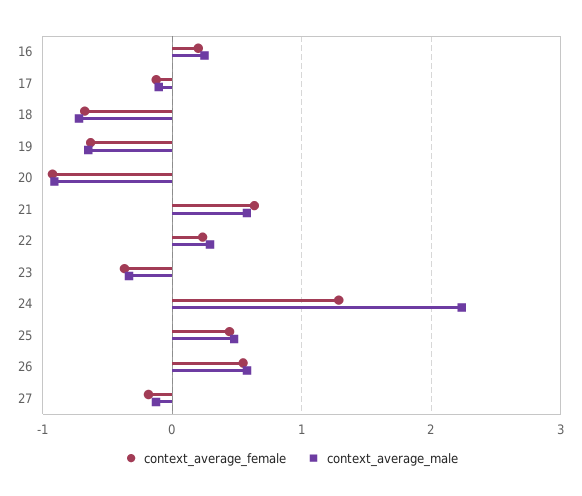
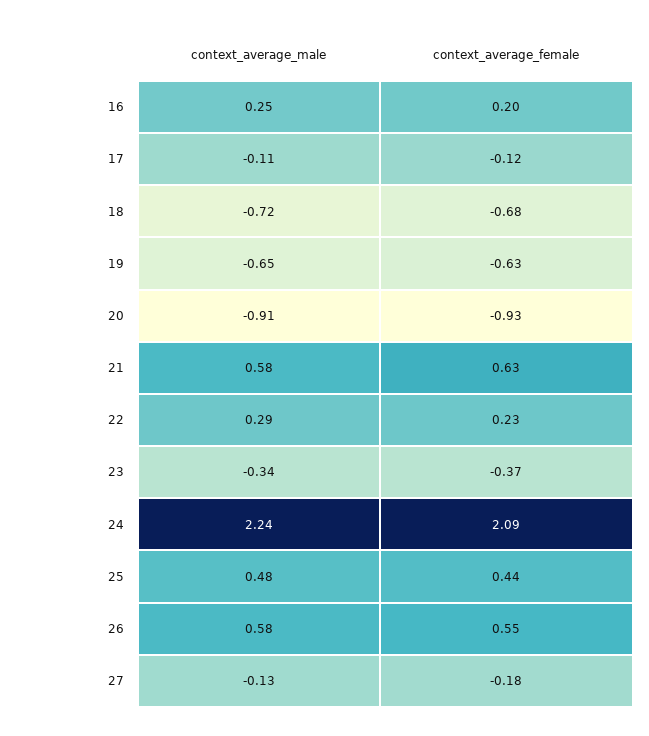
  {
    "context_average_female": {
      "16": 0.2,
      "17": -0.12,
      "18": -0.68,
      "19": -0.63,
      "20": -0.93,
      "21": 0.63,
      "22": 0.23,
      "23": -0.37,
-     "24": 1.3,
+     "24": 2.09,
      "25": 0.44,
      "26": 0.55,
      "27": -0.18
    },
    "context_average_male": {
      "16": 0.25,
      "17": -0.11,
      "18": -0.72,
      "19": -0.65,
      "20": -0.91,
      "21": 0.58,
      "22": 0.29,
      "23": -0.34,
      "24": 2.24,
      "25": 0.48,
      "26": 0.58,
      "27": -0.13
    }
  }

